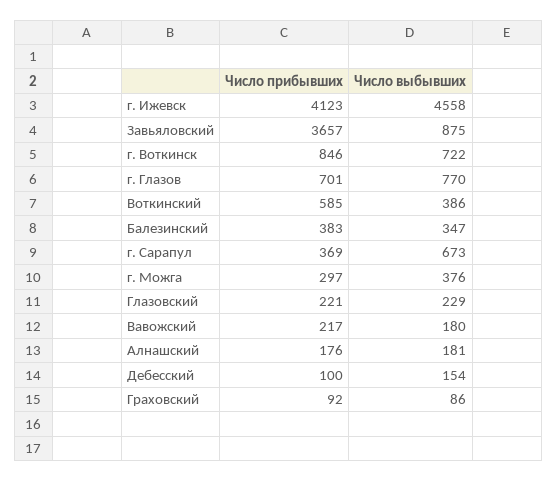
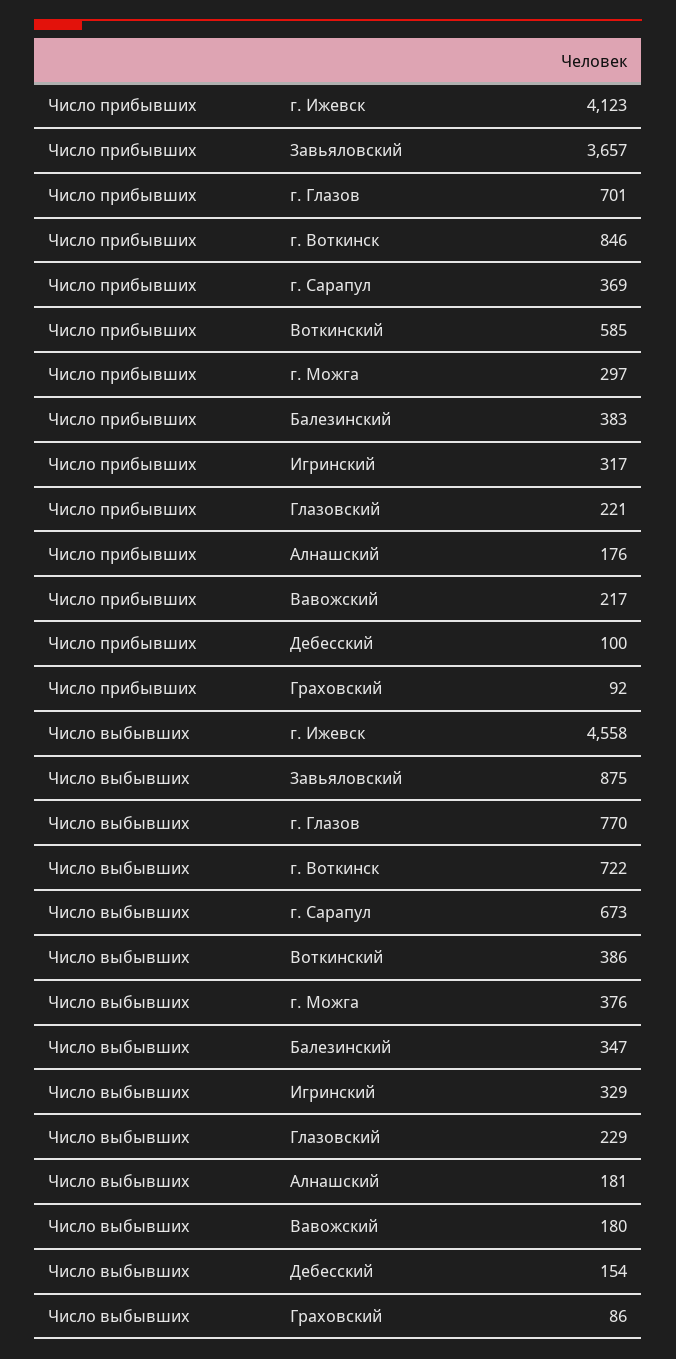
  {
    "Число прибывших": {
      "г. Ижевск": 4123,
      "Завьяловский": 3657,
      "г. Воткинск": 846,
      "г. Глазов": 701,
      "Воткинский": 585,
      "Балезинский": 383,
      "г. Сарапул": 369,
      "г. Можга": 297,
      "Глазовский": 221,
      "Вавожский": 217,
      "Алнашский": 176,
      "Дебесский": 100,
-     "Граховский": 92
+     "Граховский": 92,
+     "Игринский": 317
    },
    "Число выбывших": {
      "г. Ижевск": 4558,
      "Завьяловский": 875,
      "г. Воткинск": 722,
      "г. Глазов": 770,
      "Воткинский": 386,
      "Балезинский": 347,
      "г. Сарапул": 673,
      "г. Можга": 376,
      "Глазовский": 229,
      "Вавожский": 180,
      "Алнашский": 181,
      "Дебесский": 154,
-     "Граховский": 86
+     "Граховский": 86,
+     "Игринский": 329
    }
  }

